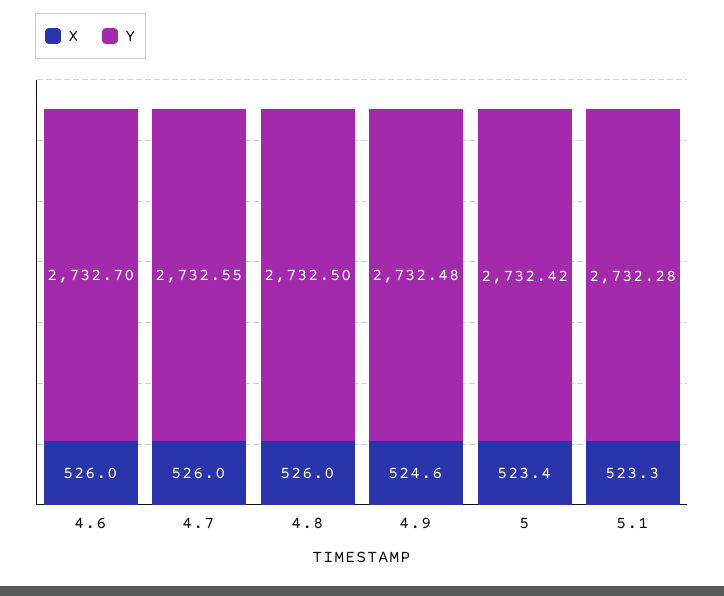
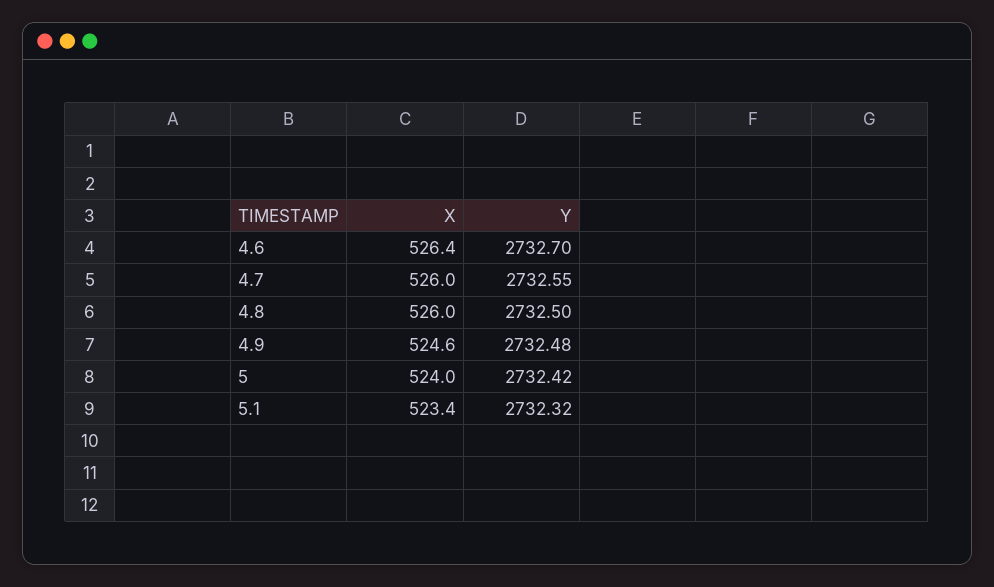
  {
    "X": {
-     "4.6": 526,
+     "4.6": 526.4,
      "4.7": 526,
      "4.8": 526,
      "4.9": 524.6,
-     "5": 523.4,
+     "5": 524,
-     "5.1": 523.3
+     "5.1": 523.4
    },
    "Y": {
      "4.6": 2732.7,
      "4.7": 2732.55,
      "4.8": 2732.5,
      "4.9": 2732.48,
      "5": 2732.42,
-     "5.1": 2732.28
+     "5.1": 2732.32
    }
  }

